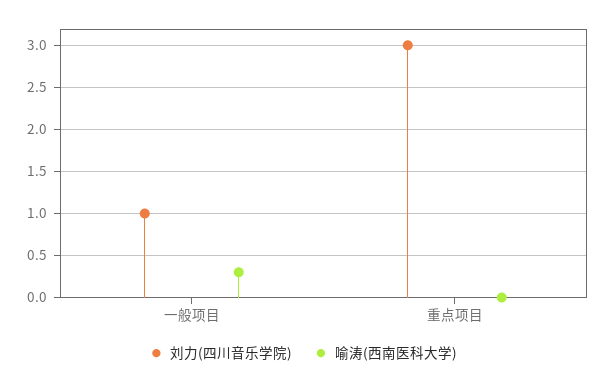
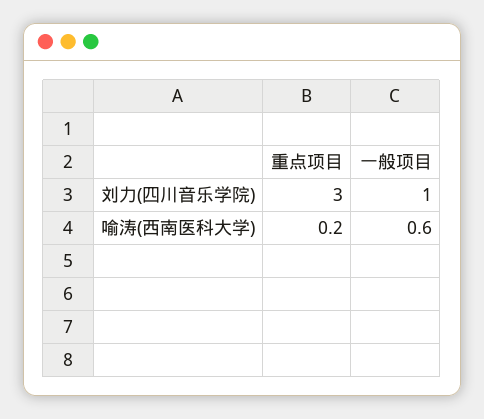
  {
    "刘力(四川音乐学院)": {
      "一般项目": 1,
      "重点项目": 3
    },
    "喻涛(西南医科大学)": {
-     "一般项目": 0.3,
+     "一般项目": 0.6,
-     "重点项目": 0
+     "重点项目": 0.2
    }
  }

